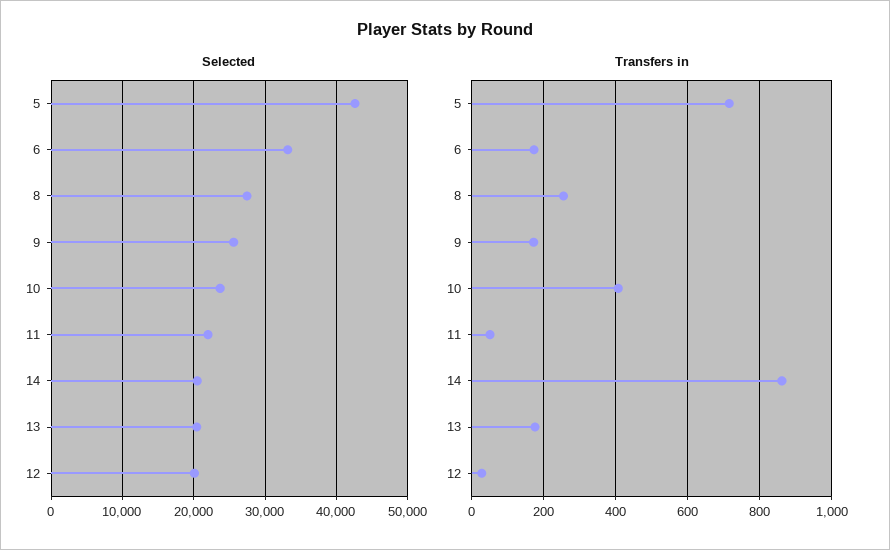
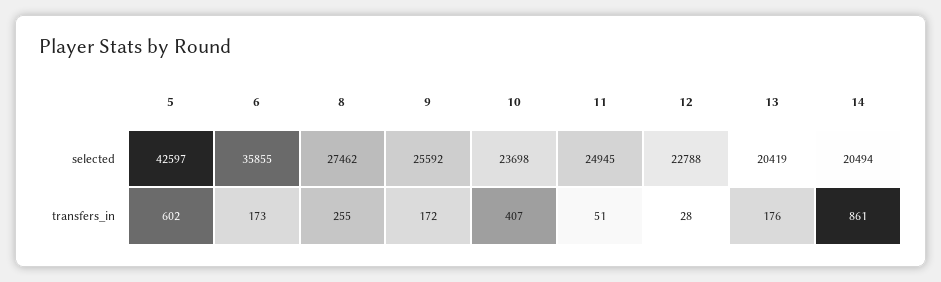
  {
    "Selected": {
      "5": 42597,
-     "6": 33000,
+     "6": 35855,
      "8": 27462,
      "9": 25592,
      "10": 23698,
-     "11": 22000,
+     "11": 24945,
      "14": 20494,
      "13": 20419,
-     "12": 20000
+     "12": 22788
    },
    "Transfers in": {
-     "5": 720,
+     "5": 602,
      "6": 173,
      "8": 255,
      "9": 172,
      "10": 407,
      "11": 51,
      "14": 861,
      "13": 176,
      "12": 28
    }
  }

